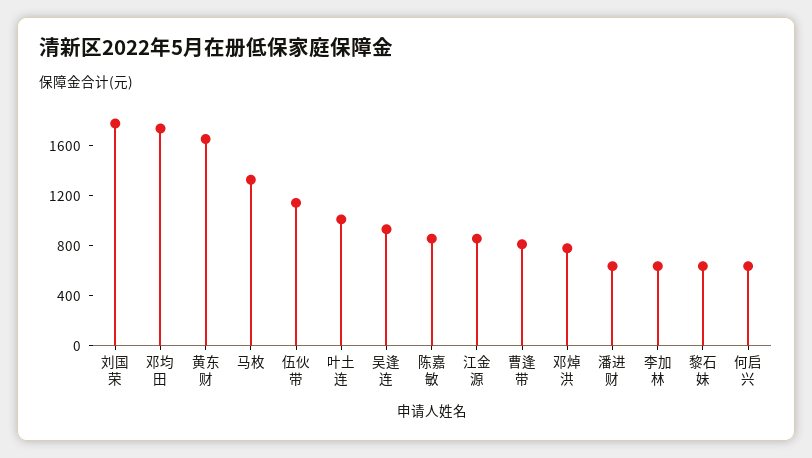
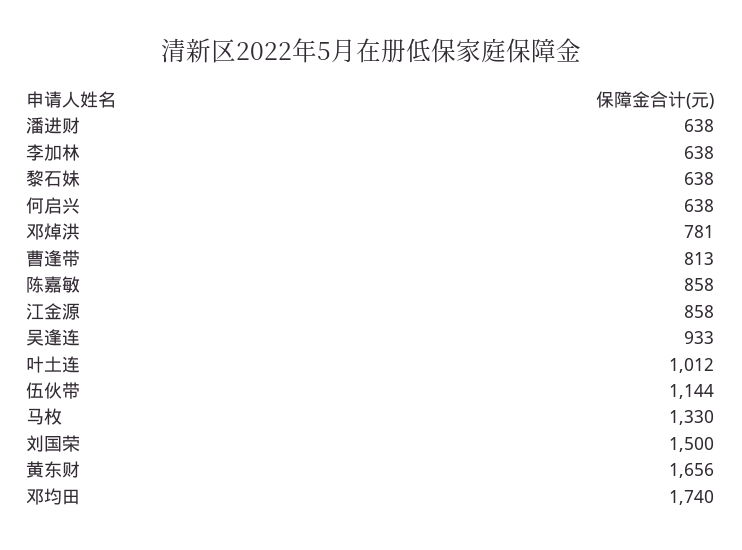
  {
-   "刘国荣": 1800,
+   "刘国荣": 1500,
    "邓均田": 1740,
    "黄东财": 1656,
    "马枚": 1330,
    "伍伙带": 1144,
    "叶土连": 1012,
    "吴逢连": 933,
    "陈嘉敏": 858,
    "江金源": 858,
    "曹逢带": 813,
    "邓焯洪": 781,
    "潘进财": 638,
    "李加林": 638,
    "黎石妹": 638,
    "何启兴": 638
  }

